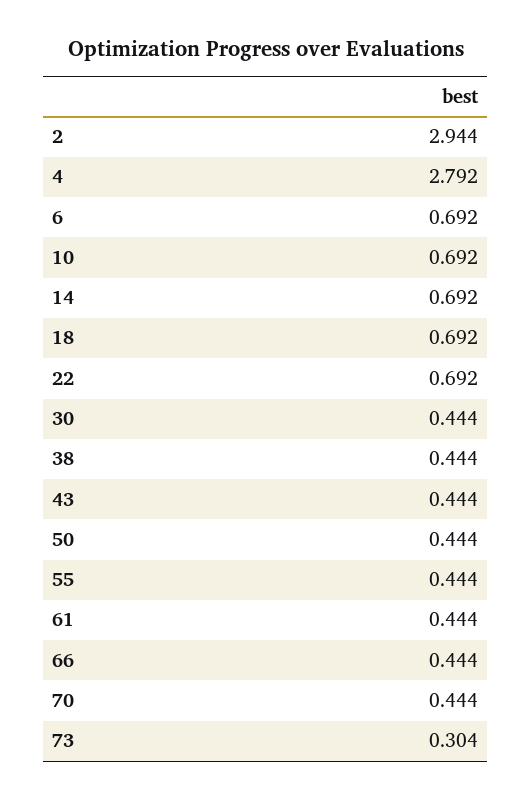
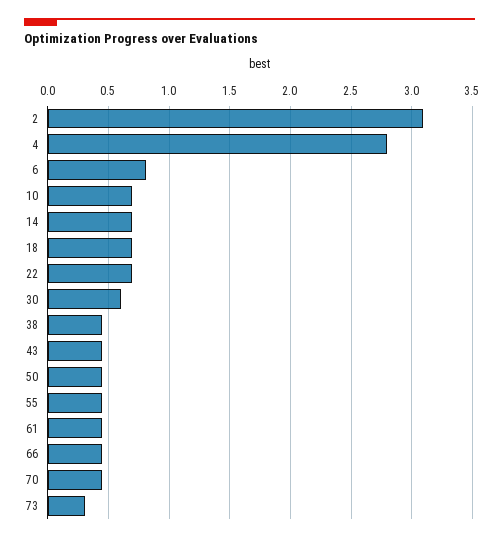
  {
-   "2": 2.944,
+   "2": 3.1,
    "4": 2.792,
-   "6": 0.692,
+   "6": 0.8,
    "10": 0.692,
    "14": 0.692,
    "18": 0.692,
    "22": 0.692,
-   "30": 0.444,
+   "30": 0.6,
    "38": 0.444,
    "43": 0.444,
    "50": 0.444,
    "55": 0.444,
    "61": 0.444,
    "66": 0.444,
    "70": 0.444,
    "73": 0.304
  }

